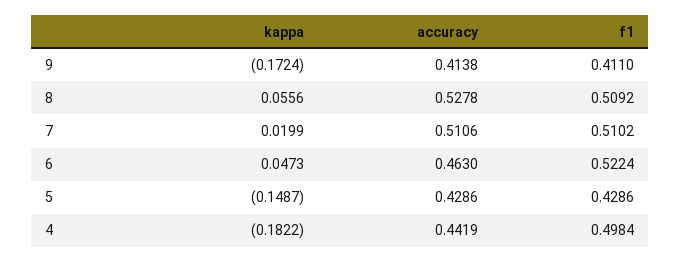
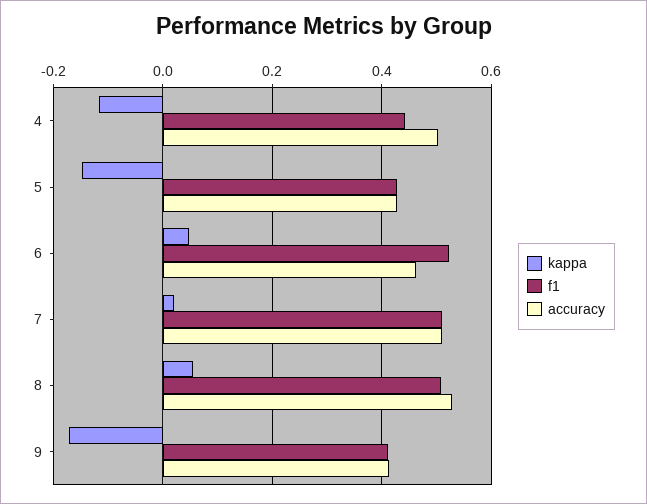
  {
    "kappa": {
      "9": -0.1724,
      "8": 0.0556,
      "7": 0.0199,
      "6": 0.0473,
      "5": -0.1487,
-     "4": -0.1822
+     "4": -0.12
    },
    "accuracy": {
      "9": 0.4138,
      "8": 0.5278,
      "7": 0.5106,
      "6": 0.463,
      "5": 0.4286,
-     "4": 0.4419
+     "4": 0.5
    },
    "f1": {
      "9": 0.411,
      "8": 0.5092,
      "7": 0.5102,
      "6": 0.5224,
      "5": 0.4286,
-     "4": 0.4984
+     "4": 0.44
    }
  }

